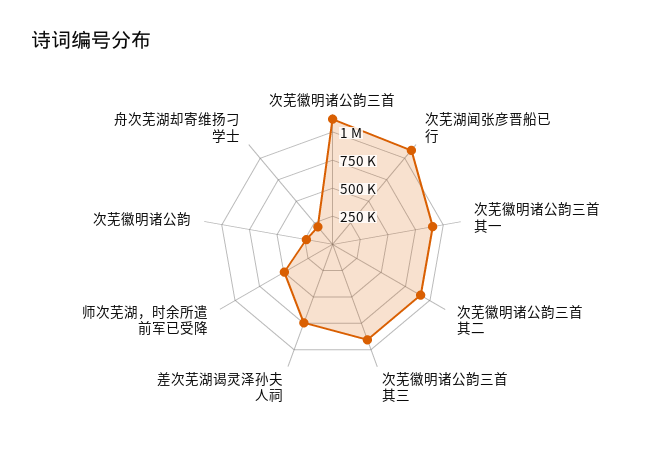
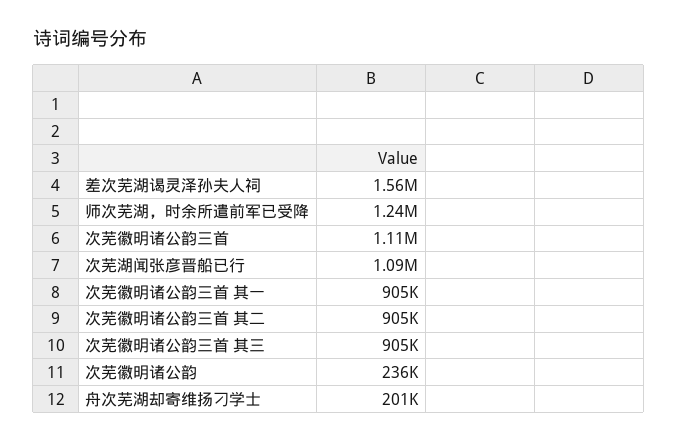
  {
    "次芜徽明诸公韵三首": 1110000,
    "次芜湖闻张彦晋船已行": 1090000,
    "次芜徽明诸公韵三首 其一": 905000,
    "次芜徽明诸公韵三首 其二": 905000,
    "次芜徽明诸公韵三首 其三": 905000,
-   "差次芜湖谒灵泽孙夫人祠": 750000,
+   "差次芜湖谒灵泽孙夫人祠": 1560000,
-   "师次芜湖，时余所遣前军已受降": 500000,
+   "师次芜湖，时余所遣前军已受降": 1240000,
    "次芜徽明诸公韵": 236000,
    "舟次芜湖却寄维扬刁学士": 201000
  }

